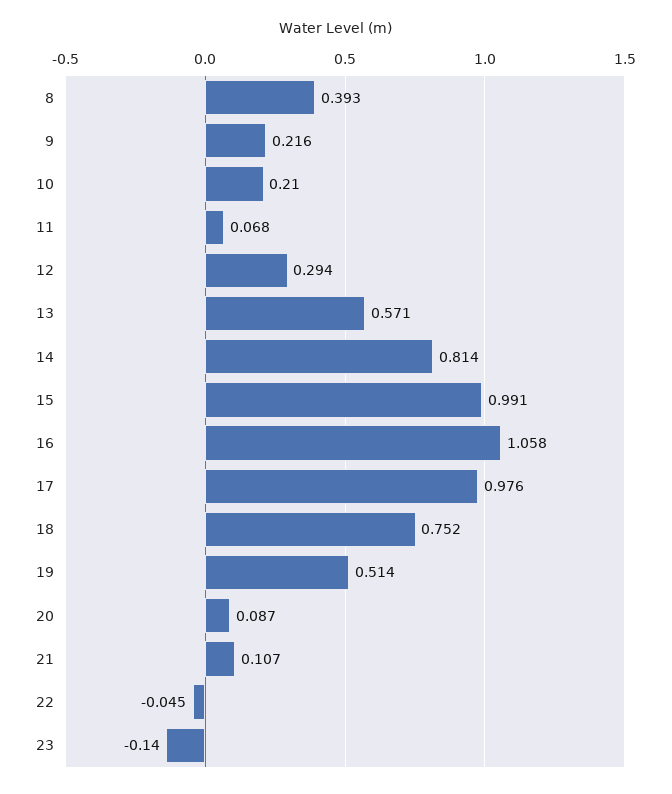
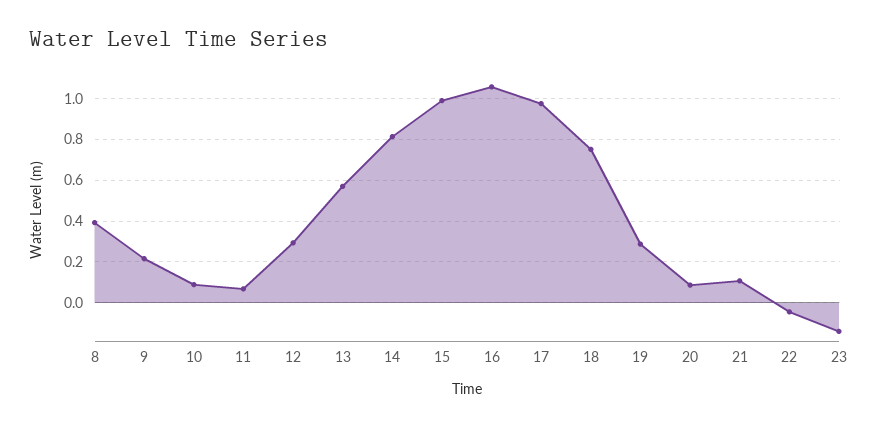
  {
    "8": 0.393,
    "9": 0.216,
-   "10": 0.21,
+   "10": 0.1,
    "11": 0.068,
    "12": 0.294,
    "13": 0.571,
    "14": 0.814,
    "15": 0.991,
    "16": 1.058,
    "17": 0.976,
    "18": 0.752,
-   "19": 0.514,
+   "19": 0.3,
    "20": 0.087,
    "21": 0.107,
    "22": -0.045,
    "23": -0.14
  }

